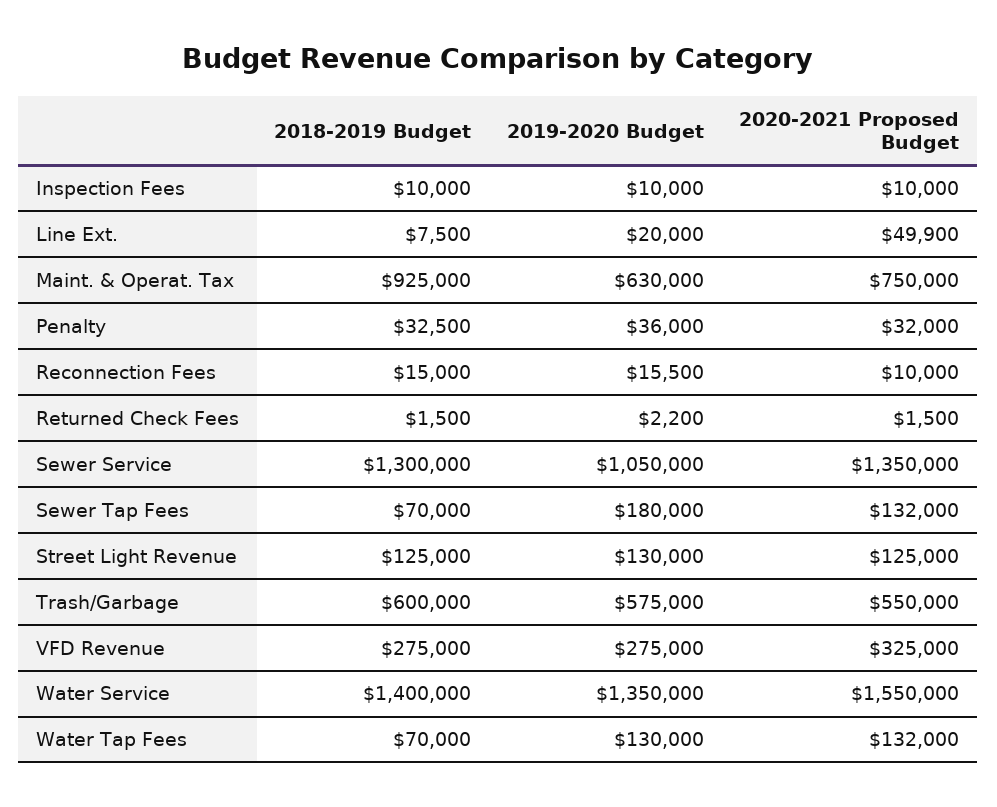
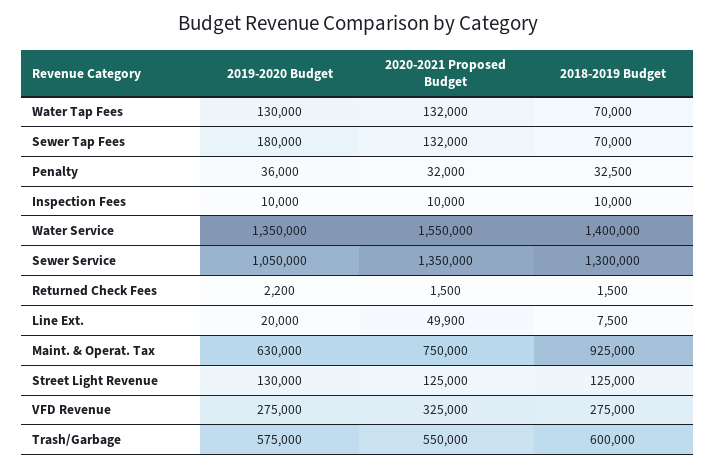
  {
    "2018-2019 Budget": {
      "Inspection Fees": 10000,
      "Line Ext.": 7500,
      "Maint. & Operat. Tax": 925000,
      "Penalty": 32500,
-     "Reconnection Fees": 15000,
      "Returned Check Fees": 1500,
      "Sewer Service": 1300000,
      "Sewer Tap Fees": 70000,
      "Street Light Revenue": 125000,
      "Trash/Garbage": 600000,
      "VFD Revenue": 275000,
      "Water Service": 1400000,
      "Water Tap Fees": 70000
    },
    "2019-2020 Budget": {
      "Inspection Fees": 10000,
      "Line Ext.": 20000,
      "Maint. & Operat. Tax": 630000,
      "Penalty": 36000,
-     "Reconnection Fees": 15500,
      "Returned Check Fees": 2200,
      "Sewer Service": 1050000,
      "Sewer Tap Fees": 180000,
      "Street Light Revenue": 130000,
      "Trash/Garbage": 575000,
      "VFD Revenue": 275000,
      "Water Service": 1350000,
      "Water Tap Fees": 130000
    },
    "2020-2021 Proposed Budget": {
      "Inspection Fees": 10000,
      "Line Ext.": 49900,
      "Maint. & Operat. Tax": 750000,
      "Penalty": 32000,
-     "Reconnection Fees": 10000,
      "Returned Check Fees": 1500,
      "Sewer Service": 1350000,
      "Sewer Tap Fees": 132000,
      "Street Light Revenue": 125000,
      "Trash/Garbage": 550000,
      "VFD Revenue": 325000,
      "Water Service": 1550000,
      "Water Tap Fees": 132000
    }
  }

